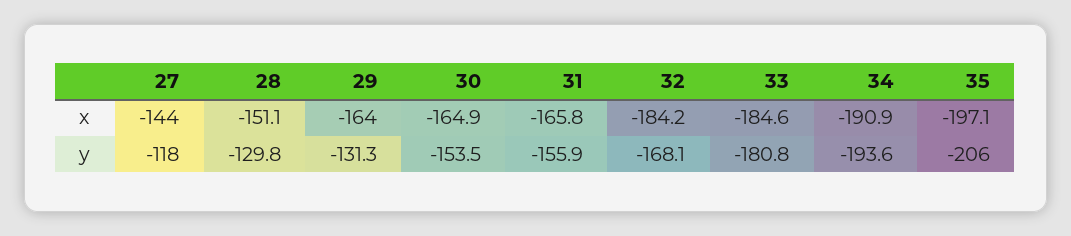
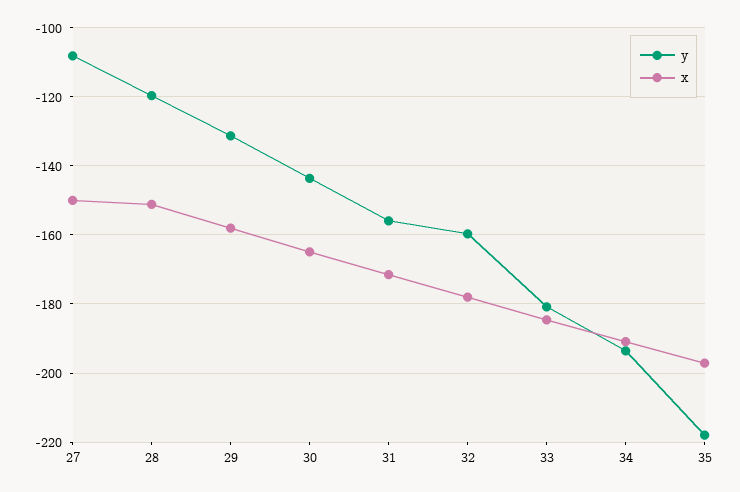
  {
    "x": {
-     "27": -144,
+     "27": -150,
      "28": -151.1,
-     "29": -164,
+     "29": -158,
      "30": -164.9,
-     "31": -165.8,
+     "31": -172,
-     "32": -184.2,
+     "32": -178,
      "33": -184.6,
      "34": -190.9,
      "35": -197.1
    },
    "y": {
-     "27": -118,
+     "27": -108,
-     "28": -129.8,
+     "28": -120,
      "29": -131.3,
-     "30": -153.5,
+     "30": -144,
      "31": -155.9,
-     "32": -168.1,
+     "32": -160,
      "33": -180.8,
      "34": -193.6,
-     "35": -206
+     "35": -218
    }
  }

